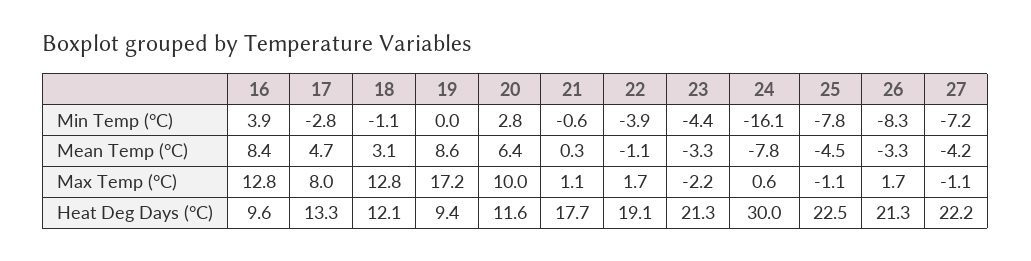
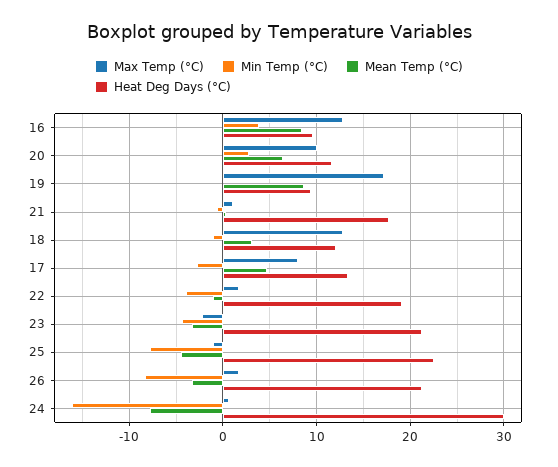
  {
    "Min Temp (°C)": {
      "16": 3.9,
      "17": -2.8,
      "18": -1.1,
      "19": 0,
      "20": 2.8,
      "21": -0.6,
      "22": -3.9,
      "23": -4.4,
      "24": -16.1,
      "25": -7.8,
-     "26": -8.3,
+     "26": -8.3
-     "27": -7.2
    },
    "Mean Temp (°C)": {
      "16": 8.4,
      "17": 4.7,
      "18": 3.1,
      "19": 8.6,
      "20": 6.4,
      "21": 0.3,
      "22": -1.1,
      "23": -3.3,
      "24": -7.8,
      "25": -4.5,
-     "26": -3.3,
+     "26": -3.3
-     "27": -4.2
    },
    "Max Temp (°C)": {
      "16": 12.8,
      "17": 8,
      "18": 12.8,
      "19": 17.2,
      "20": 10,
      "21": 1.1,
      "22": 1.7,
      "23": -2.2,
      "24": 0.6,
      "25": -1.1,
-     "26": 1.7,
+     "26": 1.7
-     "27": -1.1
    },
    "Heat Deg Days (°C)": {
      "16": 9.6,
      "17": 13.3,
      "18": 12.1,
      "19": 9.4,
      "20": 11.6,
      "21": 17.7,
      "22": 19.1,
      "23": 21.3,
      "24": 30,
      "25": 22.5,
-     "26": 21.3,
+     "26": 21.3
-     "27": 22.2
    }
  }

